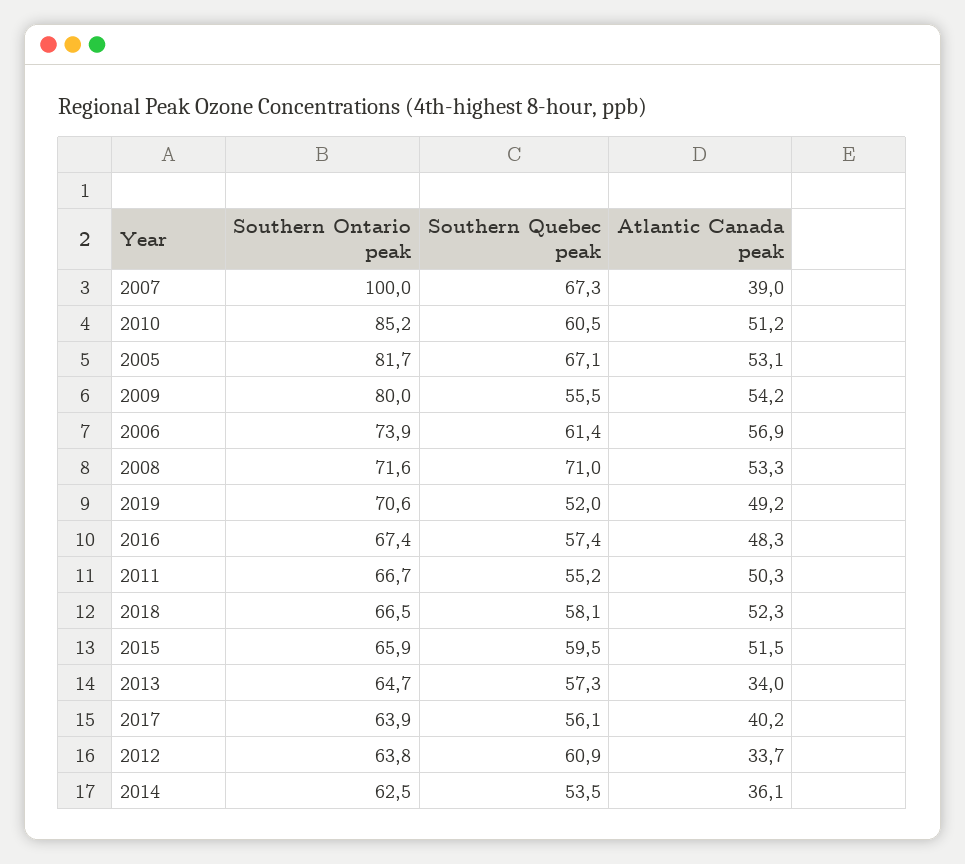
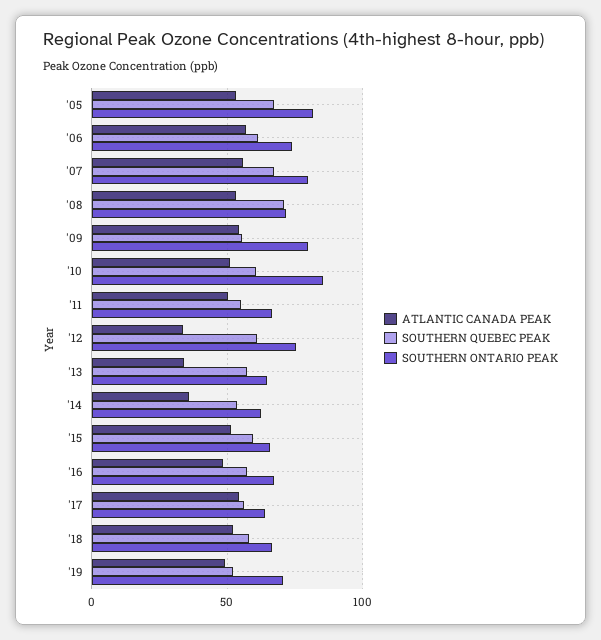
  {
    "Southern Ontario peak": {
-     "2007": 100,
+     "2007": 80,
      "2010": 85.2,
      "2005": 81.7,
      "2009": 80,
      "2006": 73.9,
      "2008": 71.6,
      "2019": 70.6,
      "2016": 67.4,
      "2011": 66.7,
      "2018": 66.5,
      "2015": 65.9,
      "2013": 64.7,
      "2017": 63.9,
-     "2012": 63.8,
+     "2012": 75,
      "2014": 62.5
    },
    "Southern Quebec peak": {
      "2007": 67.3,
      "2010": 60.5,
      "2005": 67.1,
      "2009": 55.5,
      "2006": 61.4,
      "2008": 71,
      "2019": 52,
      "2016": 57.4,
      "2011": 55.2,
      "2018": 58.1,
      "2015": 59.5,
      "2013": 57.3,
      "2017": 56.1,
      "2012": 60.9,
      "2014": 53.5
    },
    "Atlantic Canada peak": {
-     "2007": 39,
+     "2007": 55,
      "2010": 51.2,
      "2005": 53.1,
      "2009": 54.2,
      "2006": 56.9,
      "2008": 53.3,
      "2019": 49.2,
      "2016": 48.3,
      "2011": 50.3,
      "2018": 52.3,
      "2015": 51.5,
      "2013": 34,
-     "2017": 40.2,
+     "2017": 55,
      "2012": 33.7,
      "2014": 36.1
    }
  }

